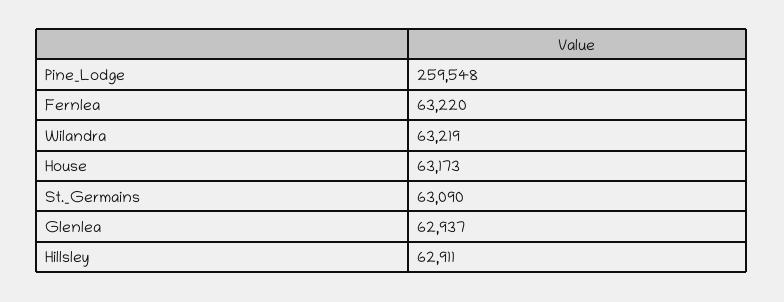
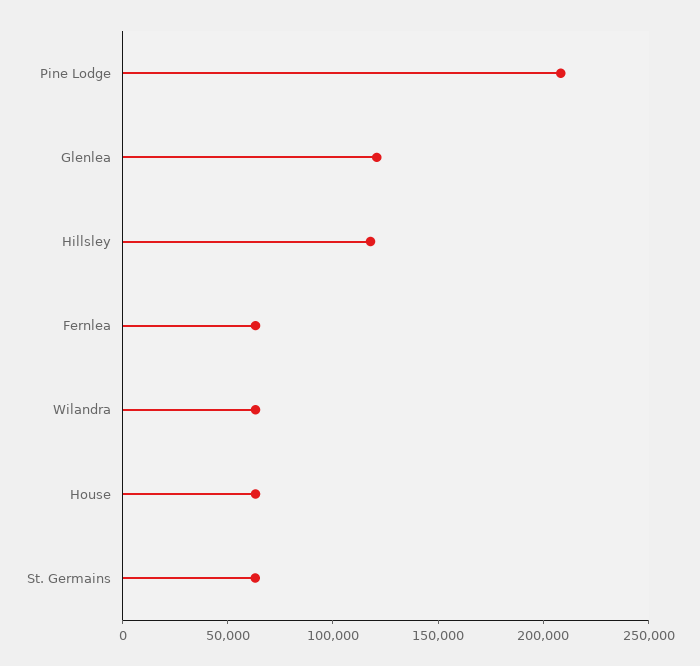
  {
-   "Pine_Lodge": 259548,
+   "Pine_Lodge": 210000,
    "Fernlea": 63220,
    "Wilandra": 63219,
    "House": 63173,
    "St._Germains": 63090,
-   "Glenlea": 62937,
+   "Glenlea": 120000,
-   "Hillsley": 62911
+   "Hillsley": 120000
  }

